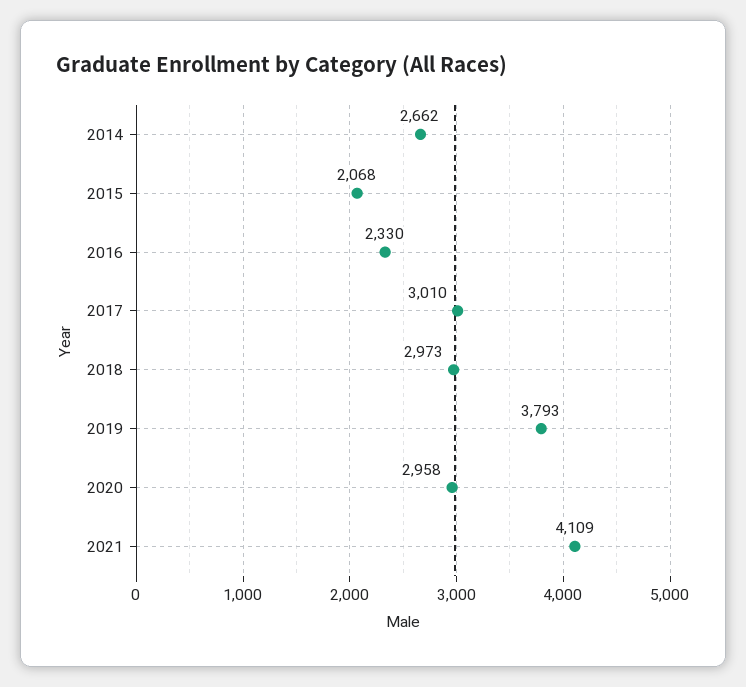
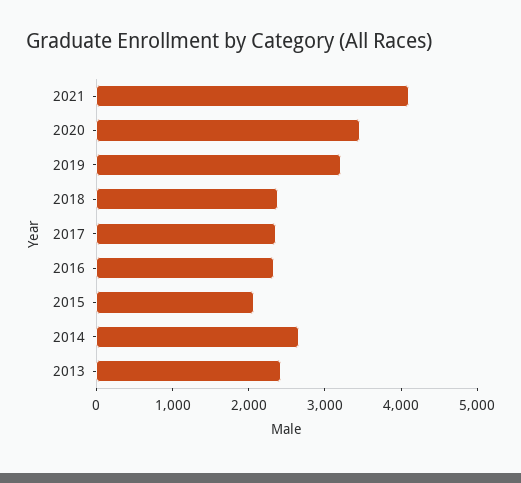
  {
    "2014": 2662,
    "2015": 2068,
    "2016": 2330,
-   "2017": 3010,
+   "2017": 2400,
-   "2018": 2973,
+   "2018": 2400,
-   "2019": 3793,
+   "2019": 3200,
-   "2020": 2958,
+   "2020": 3400,
-   "2021": 4109
+   "2021": 4109,
+   "2013": 2400
  }

